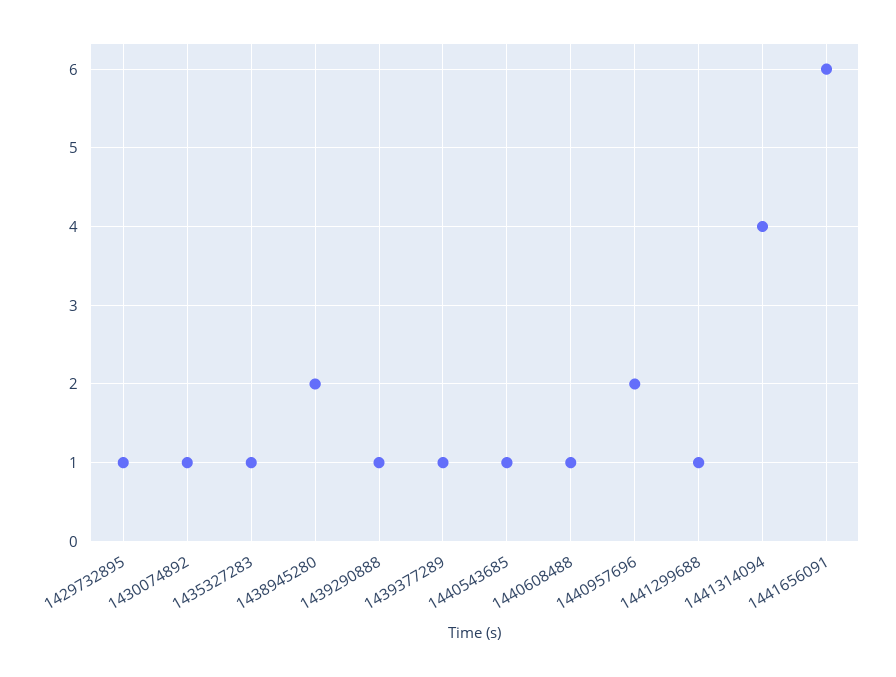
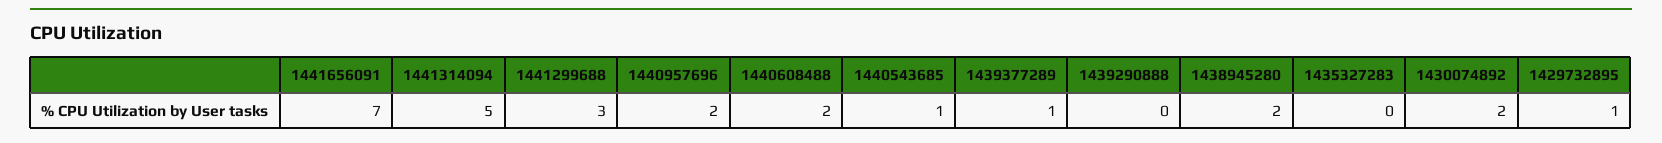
  {
    "1429732895": 1,
-   "1430074892": 1,
+   "1430074892": 2,
-   "1435327283": 1,
+   "1435327283": 0,
    "1438945280": 2,
-   "1439290888": 1,
+   "1439290888": 0,
    "1439377289": 1,
    "1440543685": 1,
-   "1440608488": 1,
+   "1440608488": 2,
    "1440957696": 2,
-   "1441299688": 1,
+   "1441299688": 3,
-   "1441314094": 4,
+   "1441314094": 5,
-   "1441656091": 6
+   "1441656091": 7
  }

